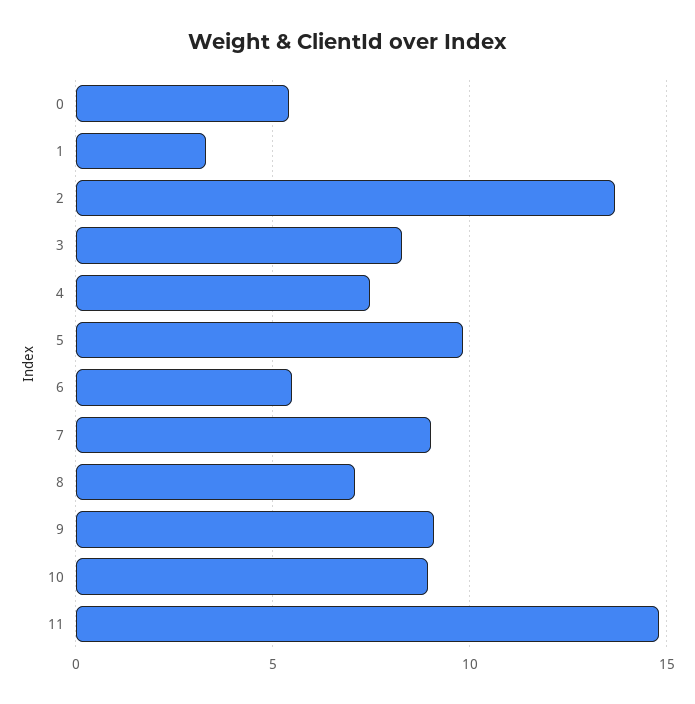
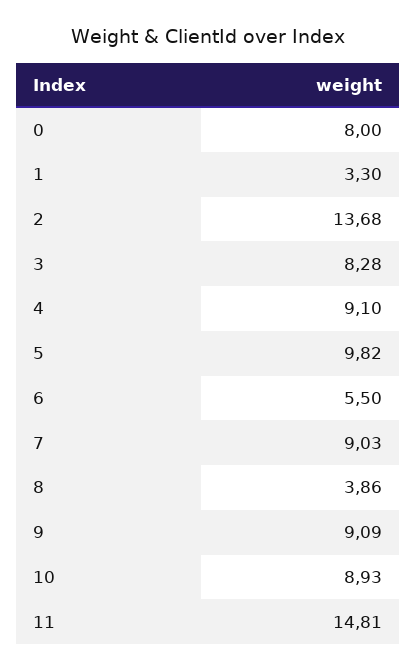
  {
-   "0": 5.5,
+   "0": 8,
    "1": 3.3,
    "2": 13.68,
    "3": 8.28,
-   "4": 7.5,
+   "4": 9.1,
    "5": 9.82,
    "6": 5.5,
    "7": 9.03,
-   "8": 7,
+   "8": 3.86,
    "9": 9.09,
    "10": 8.93,
    "11": 14.81
  }

